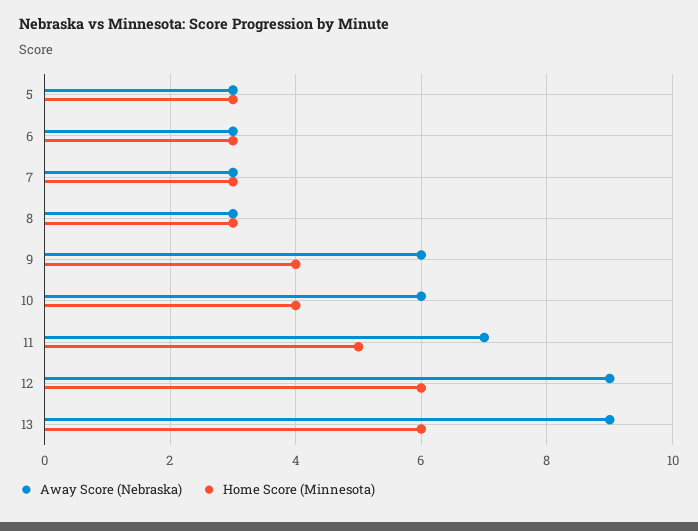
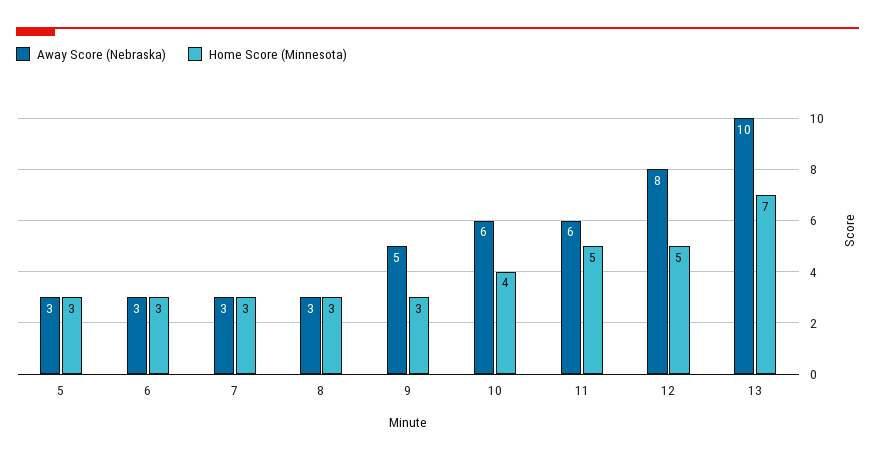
  {
    "Away Score (Nebraska)": {
      "5": 3,
      "6": 3,
      "7": 3,
      "8": 3,
-     "9": 6,
+     "9": 5,
      "10": 6,
-     "11": 7,
+     "11": 6,
-     "12": 9,
+     "12": 8,
-     "13": 9
+     "13": 10
    },
    "Home Score (Minnesota)": {
      "5": 3,
      "6": 3,
      "7": 3,
      "8": 3,
-     "9": 4,
+     "9": 3,
      "10": 4,
      "11": 5,
-     "12": 6,
+     "12": 5,
-     "13": 6
+     "13": 7
    }
  }

